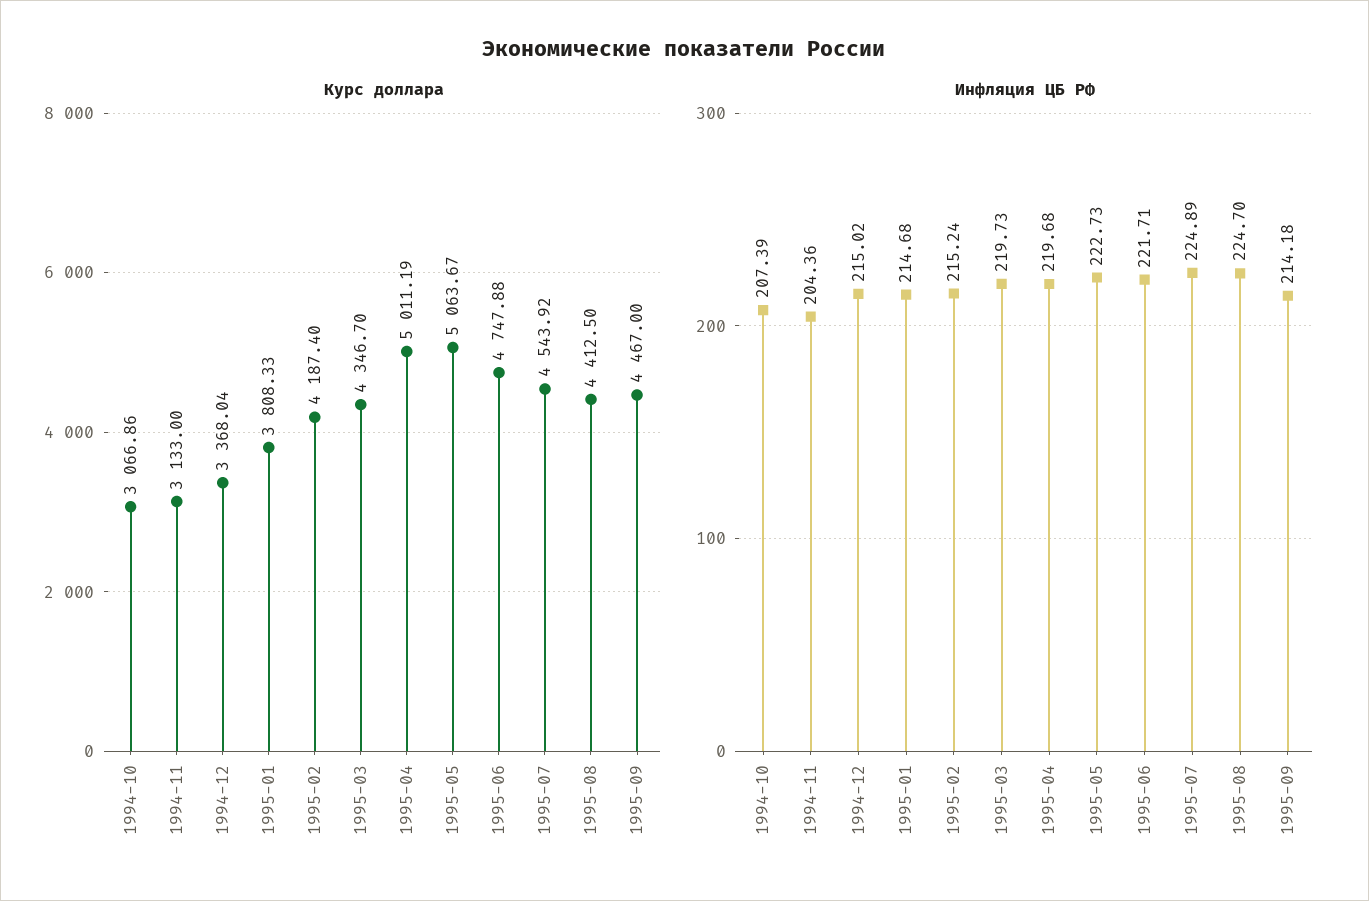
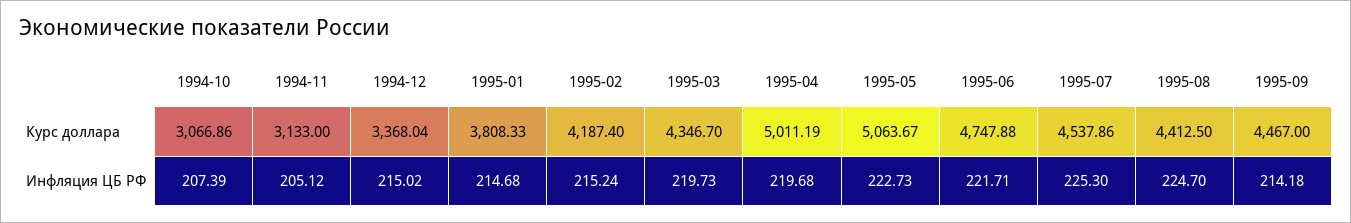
  {
    "Курс доллара": {
      "1994-10": 3066.86,
      "1994-11": 3133,
      "1994-12": 3368.04,
      "1995-01": 3808.33,
      "1995-02": 4187.4,
      "1995-03": 4346.7,
      "1995-04": 5011.19,
      "1995-05": 5063.67,
      "1995-06": 4747.88,
-     "1995-07": 4543.92,
+     "1995-07": 4537.86,
      "1995-08": 4412.5,
      "1995-09": 4467
    },
    "Инфляция ЦБ РФ": {
      "1994-10": 207.39,
-     "1994-11": 204.36,
+     "1994-11": 205.12,
      "1994-12": 215.02,
      "1995-01": 214.68,
      "1995-02": 215.24,
      "1995-03": 219.73,
      "1995-04": 219.68,
      "1995-05": 222.73,
      "1995-06": 221.71,
-     "1995-07": 224.89,
+     "1995-07": 225.3,
      "1995-08": 224.7,
      "1995-09": 214.18
    }
  }

